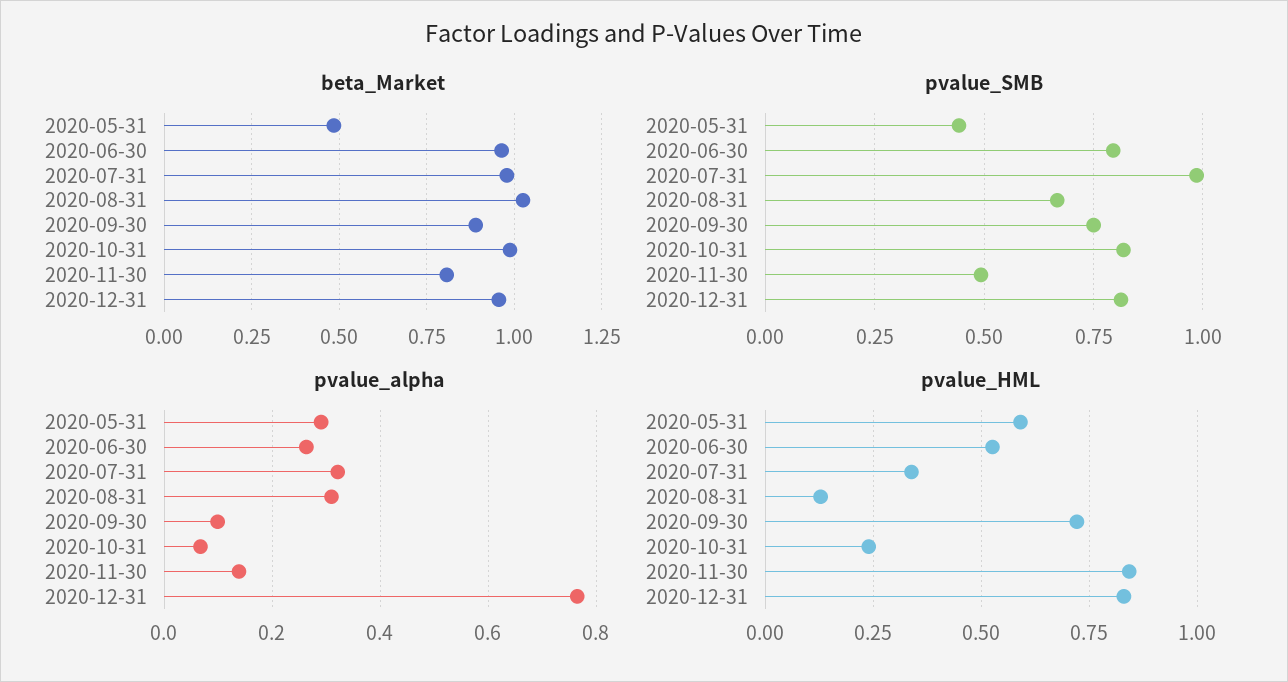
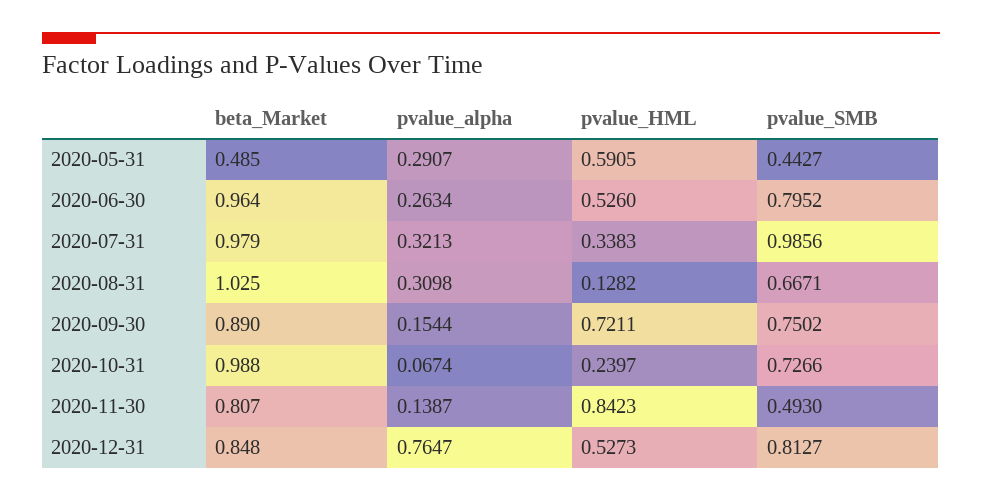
  {
    "beta_Market": {
      "2020-05-31": 0.485,
      "2020-06-30": 0.964,
      "2020-07-31": 0.979,
      "2020-08-31": 1.025,
      "2020-09-30": 0.89,
      "2020-10-31": 0.988,
      "2020-11-30": 0.807,
-     "2020-12-31": 0.95
+     "2020-12-31": 0.848
    },
    "pvalue_SMB": {
      "2020-05-31": 0.4427,
      "2020-06-30": 0.7952,
      "2020-07-31": 0.9856,
      "2020-08-31": 0.6671,
      "2020-09-30": 0.7502,
-     "2020-10-31": 0.825,
+     "2020-10-31": 0.7266,
      "2020-11-30": 0.493,
      "2020-12-31": 0.8127
    },
    "pvalue_alpha": {
      "2020-05-31": 0.2907,
      "2020-06-30": 0.2634,
      "2020-07-31": 0.3213,
      "2020-08-31": 0.3098,
-     "2020-09-30": 0.1,
+     "2020-09-30": 0.1544,
      "2020-10-31": 0.0674,
      "2020-11-30": 0.1387,
      "2020-12-31": 0.7647
    },
    "pvalue_HML": {
      "2020-05-31": 0.5905,
      "2020-06-30": 0.526,
      "2020-07-31": 0.3383,
      "2020-08-31": 0.1282,
      "2020-09-30": 0.7211,
      "2020-10-31": 0.2397,
      "2020-11-30": 0.8423,
-     "2020-12-31": 0.825
+     "2020-12-31": 0.5273
    }
  }

